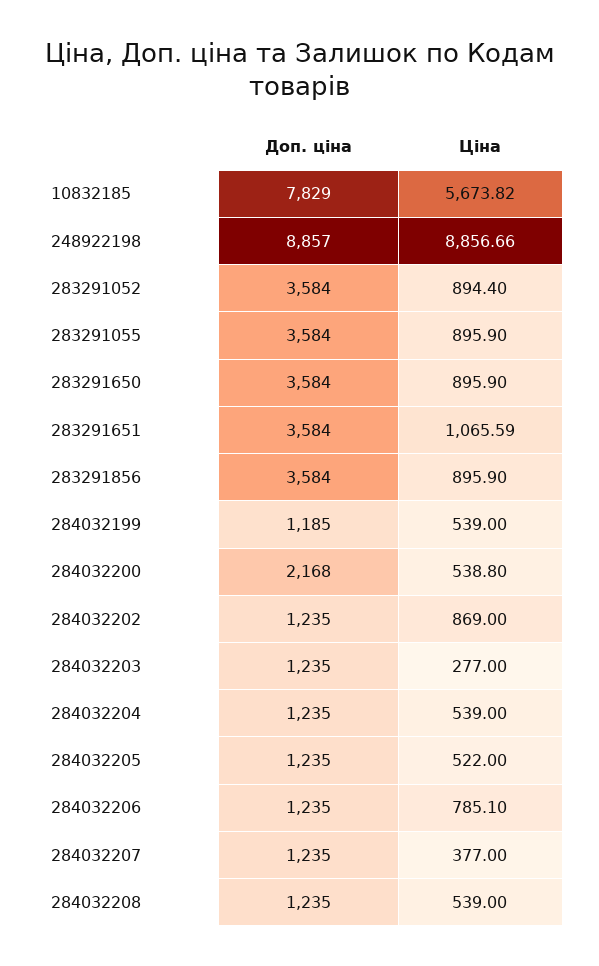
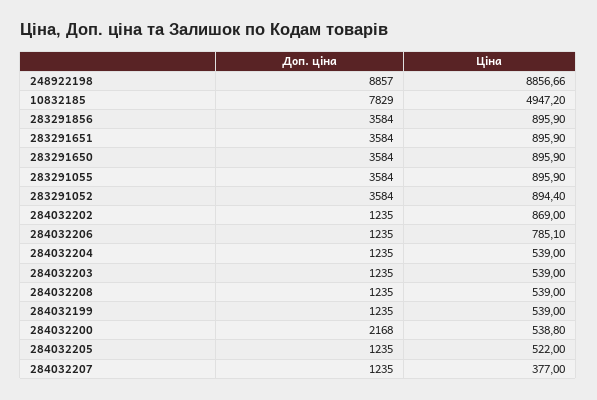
  {
    "Доп. ціна": {
      "10832185": 7829,
      "248922198": 8857,
      "283291052": 3584,
      "283291055": 3584,
      "283291650": 3584,
      "283291651": 3584,
      "283291856": 3584,
-     "284032199": 1185,
+     "284032199": 1235,
      "284032200": 2168,
      "284032202": 1235,
      "284032203": 1235,
      "284032204": 1235,
      "284032205": 1235,
      "284032206": 1235,
      "284032207": 1235,
      "284032208": 1235
    },
    "Ціна": {
-     "10832185": 5673.82,
+     "10832185": 4947.2,
      "248922198": 8856.66,
      "283291052": 894.4,
      "283291055": 895.9,
      "283291650": 895.9,
-     "283291651": 1065.59,
+     "283291651": 895.9,
      "283291856": 895.9,
      "284032199": 539,
      "284032200": 538.8,
      "284032202": 869,
-     "284032203": 277,
+     "284032203": 539,
      "284032204": 539,
      "284032205": 522,
      "284032206": 785.1,
      "284032207": 377,
      "284032208": 539
    }
  }

